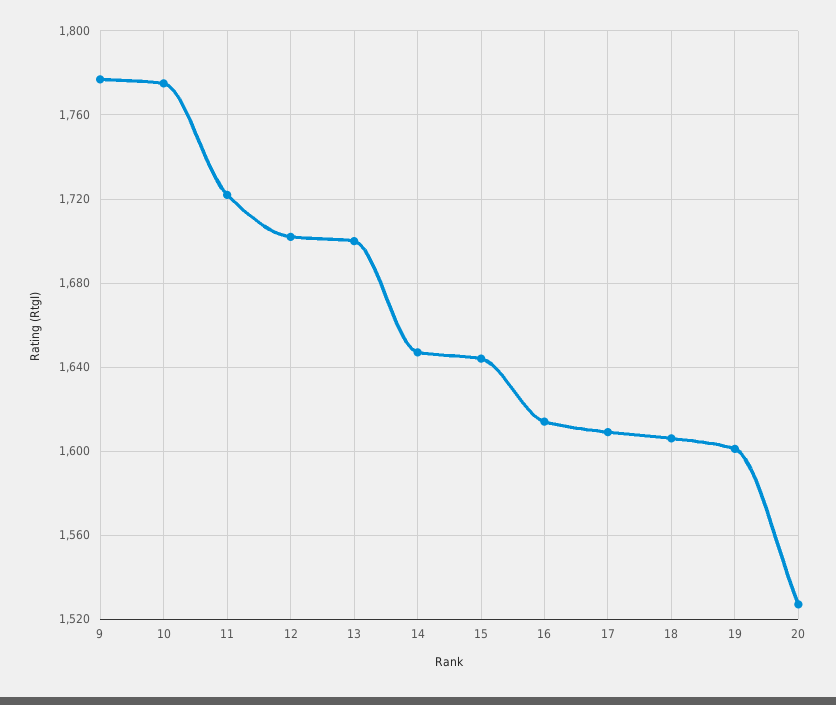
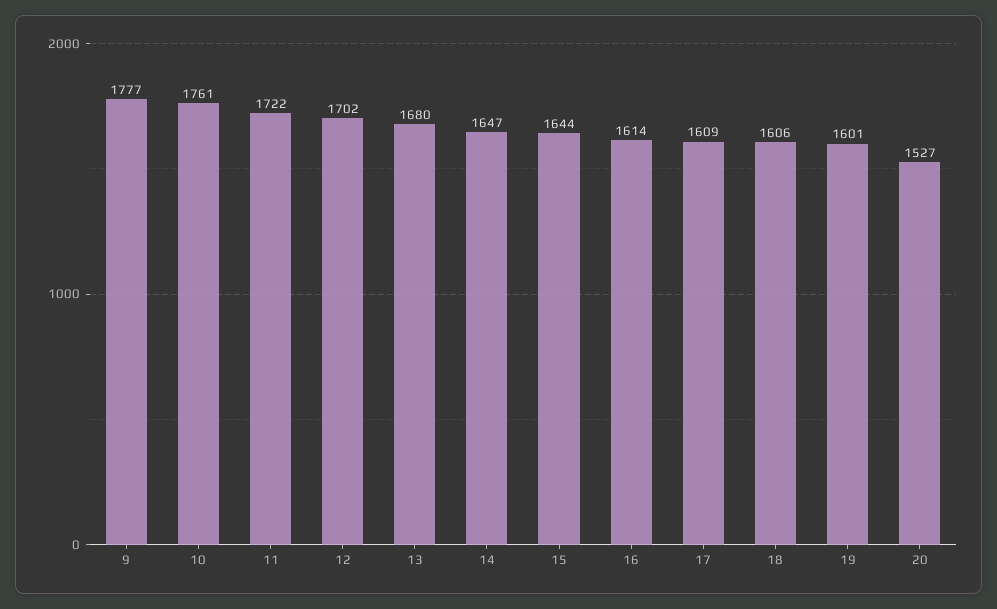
  {
    "9": 1777,
-   "10": 1775,
+   "10": 1761,
    "11": 1722,
    "12": 1702,
-   "13": 1700,
+   "13": 1680,
    "14": 1647,
    "15": 1644,
    "16": 1614,
    "17": 1609,
    "18": 1606,
    "19": 1601,
    "20": 1527
  }

